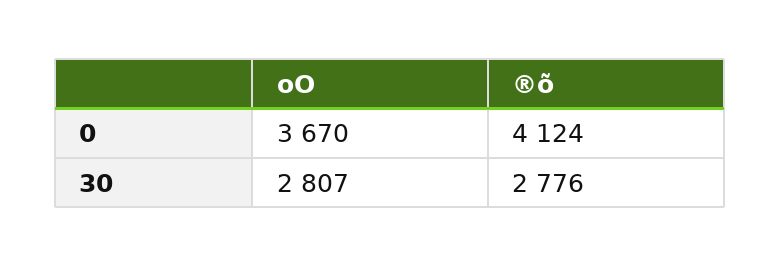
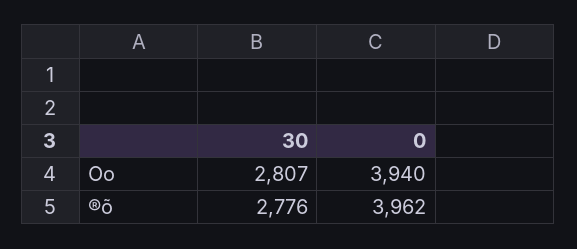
  {
    "oO": {
-     "0": 3670,
+     "0": 3940,
      "30": 2807
    },
    "®õ": {
-     "0": 4124,
+     "0": 3962,
      "30": 2776
    }
  }

